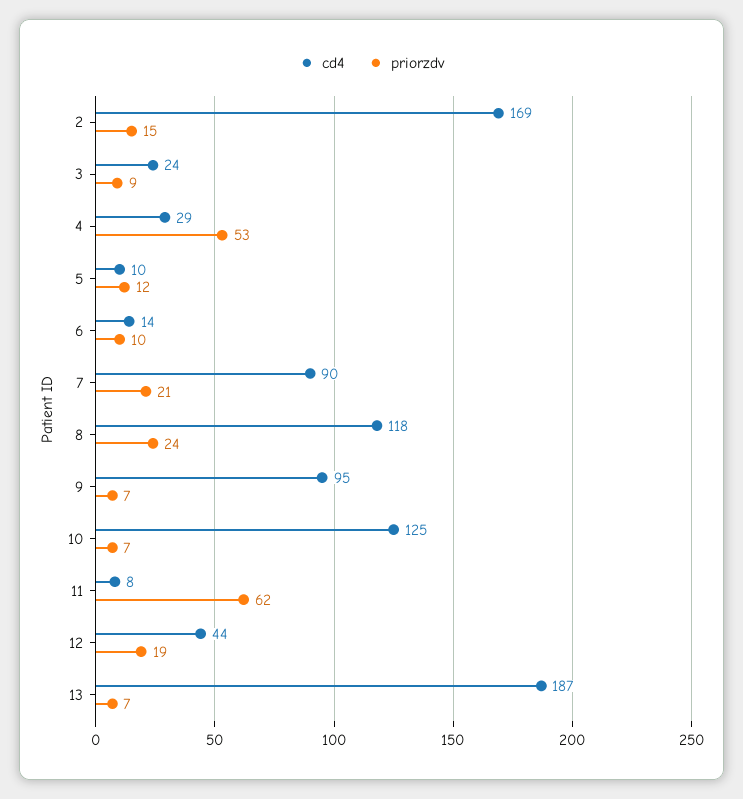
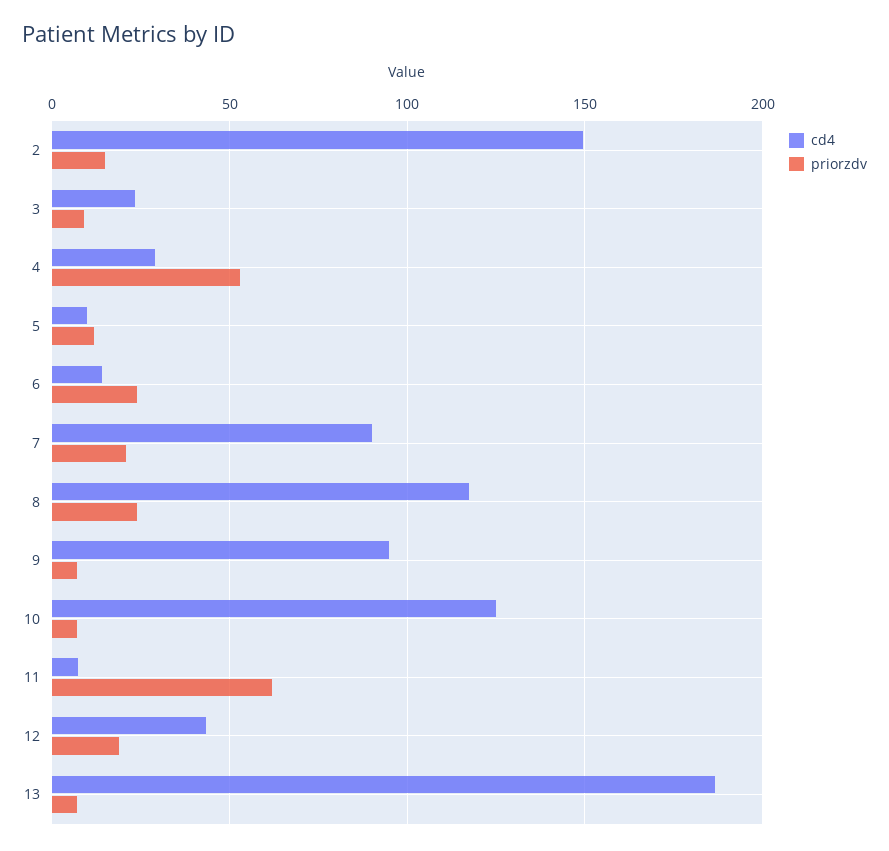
  {
    "cd4": {
-     "2": 169,
+     "2": 150,
      "3": 24,
      "4": 29,
      "5": 10,
      "6": 14,
      "7": 90,
      "8": 118,
      "9": 95,
      "10": 125,
      "11": 8,
      "12": 44,
      "13": 187
    },
    "priorzdv": {
      "2": 15,
      "3": 9,
      "4": 53,
      "5": 12,
-     "6": 10,
+     "6": 25,
      "7": 21,
      "8": 24,
      "9": 7,
      "10": 7,
      "11": 62,
      "12": 19,
      "13": 7
    }
  }

